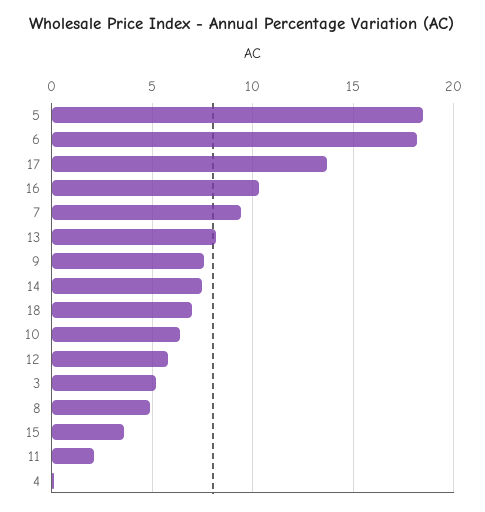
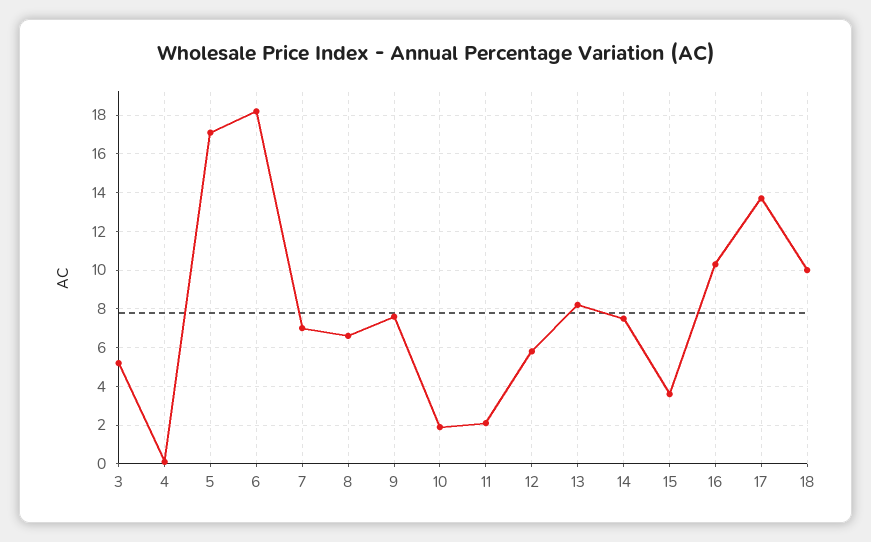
  {
-   "5": 18.5,
+   "5": 17,
    "6": 18,
    "17": 13.5,
    "16": 10.5,
-   "7": 9.5,
+   "7": 7,
    "13": 8,
    "9": 7.5,
    "14": 7.5,
-   "18": 7,
+   "18": 10,
-   "10": 6.5,
+   "10": 2,
    "12": 6,
    "3": 5,
-   "8": 5,
+   "8": 6.5,
    "15": 3.5,
    "11": 2,
    "4": 0
  }

